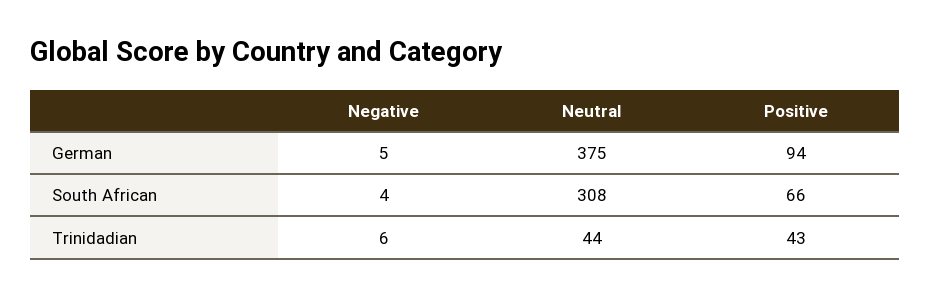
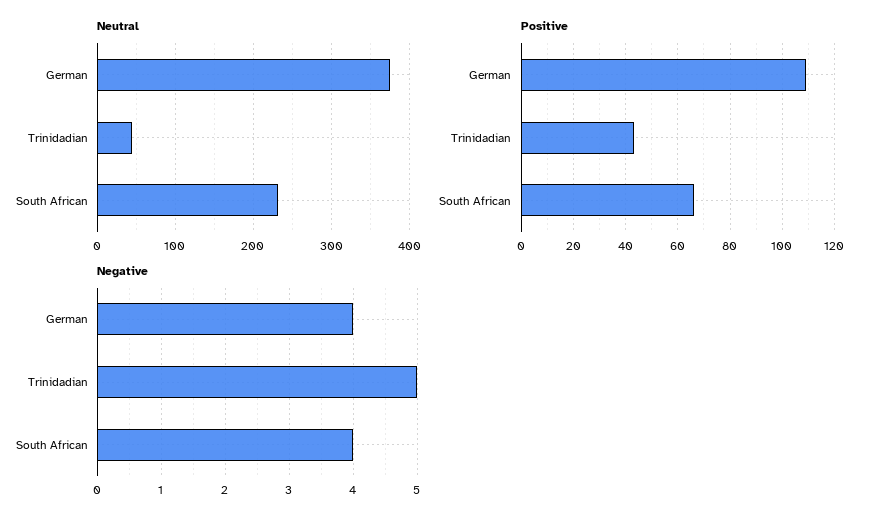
  {
    "Negative": {
-     "German": 5,
+     "German": 4,
      "South African": 4,
-     "Trinidadian": 6
+     "Trinidadian": 5
    },
    "Neutral": {
      "German": 375,
-     "South African": 308,
+     "South African": 230,
      "Trinidadian": 44
    },
    "Positive": {
-     "German": 94,
+     "German": 110,
      "South African": 66,
      "Trinidadian": 43
    }
  }

